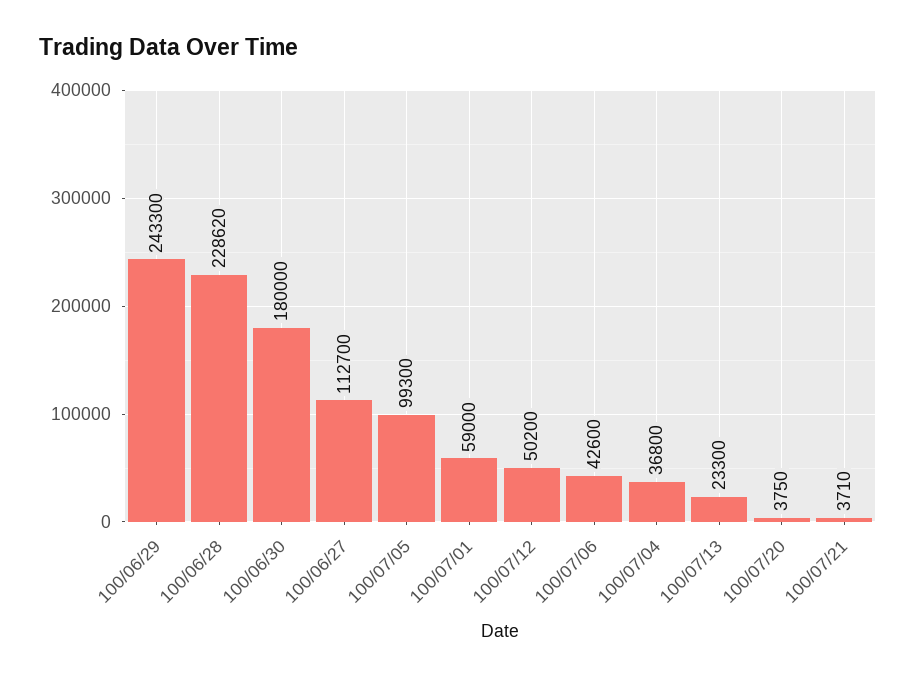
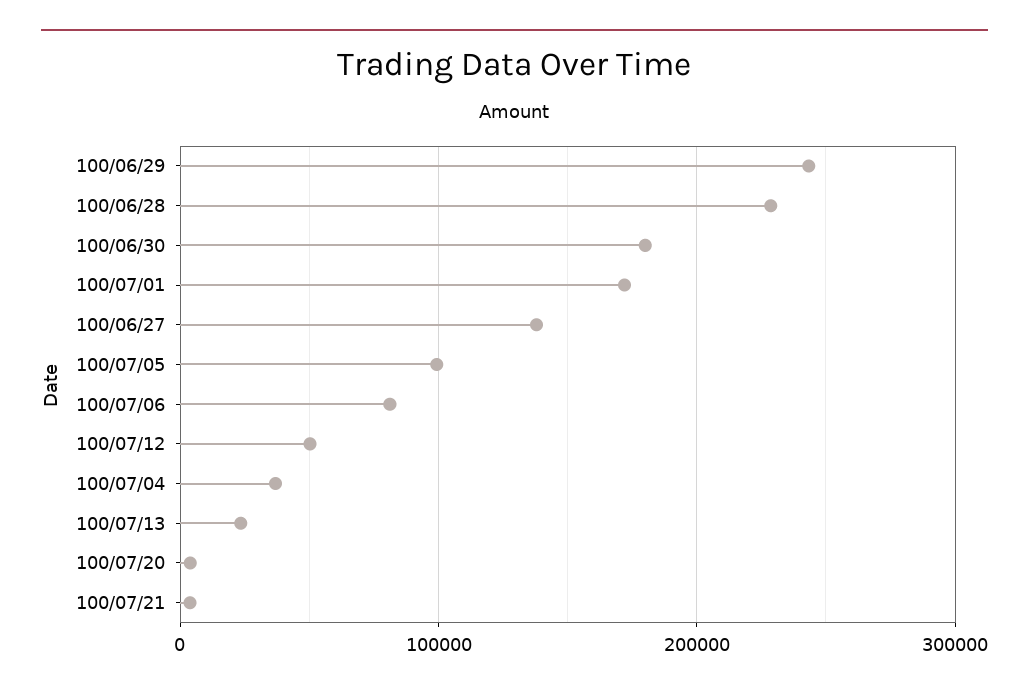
  {
    "100/06/29": 243300,
    "100/06/28": 228620,
    "100/06/30": 180000,
-   "100/06/27": 112700,
+   "100/06/27": 140000,
    "100/07/05": 99300,
-   "100/07/01": 59000,
+   "100/07/01": 170000,
    "100/07/12": 50200,
-   "100/07/06": 42600,
+   "100/07/06": 80000,
    "100/07/04": 36800,
    "100/07/13": 23300,
    "100/07/20": 3750,
    "100/07/21": 3710
  }

